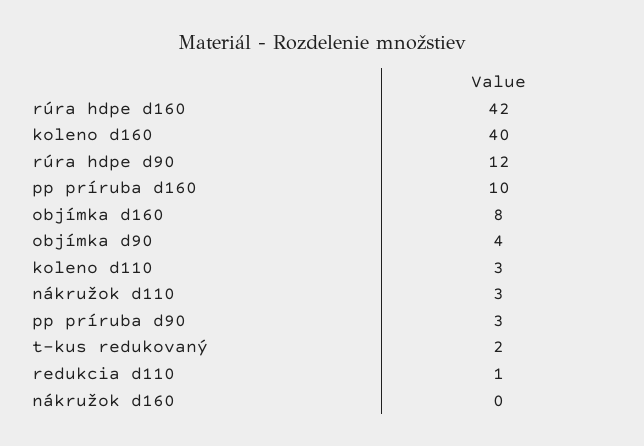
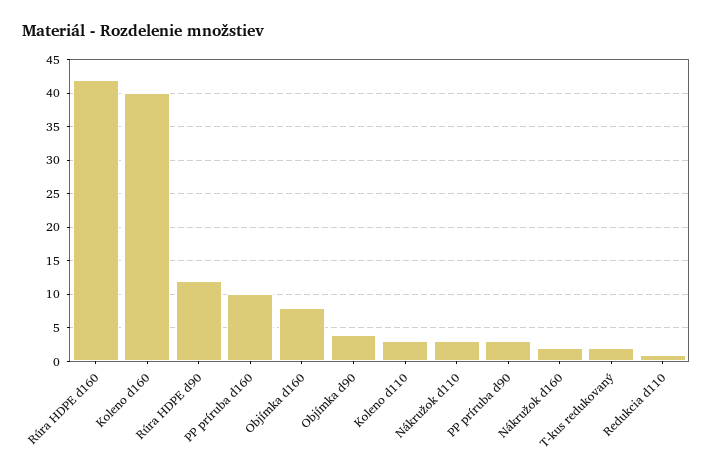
  {
    "rúra hdpe d160": 42,
    "koleno d160": 40,
    "rúra hdpe d90": 12,
    "pp príruba d160": 10,
    "objímka d160": 8,
    "objímka d90": 4,
    "koleno d110": 3,
    "nákružok d110": 3,
    "pp príruba d90": 3,
    "t-kus redukovaný": 2,
    "redukcia d110": 1,
-   "nákružok d160": 0
+   "nákružok d160": 2
  }

